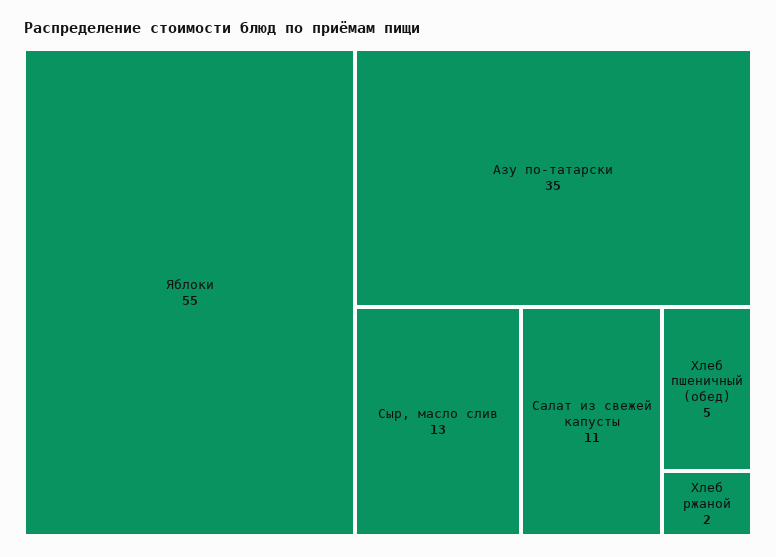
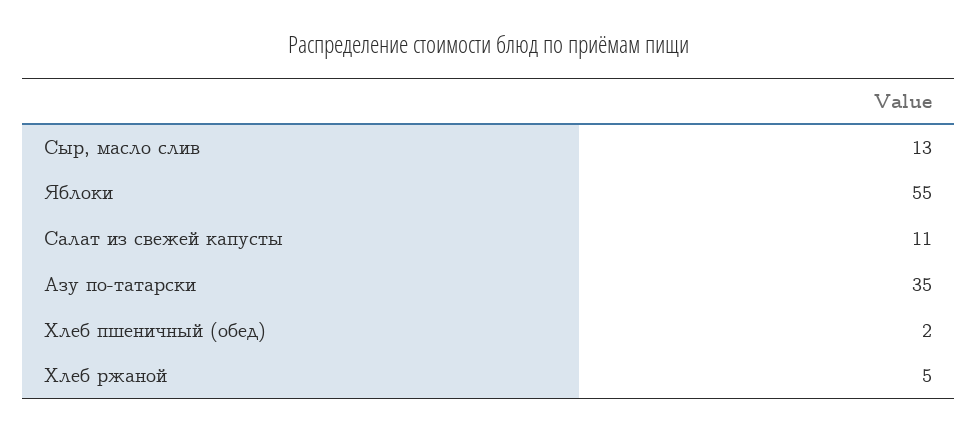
  {
    "Яблоки": 55,
    "Азу по-татарски": 35,
    "Сыр, масло слив": 13,
    "Салат из свежей капусты": 11,
-   "Хлеб пшеничный (обед)": 5,
+   "Хлеб пшеничный (обед)": 2,
-   "Хлеб ржаной": 2
+   "Хлеб ржаной": 5
  }

